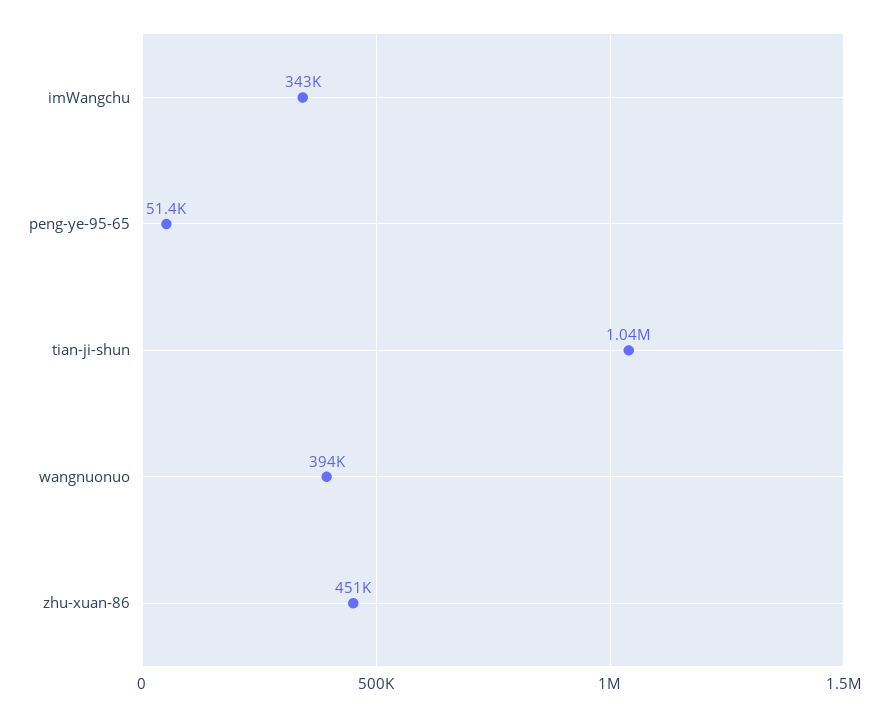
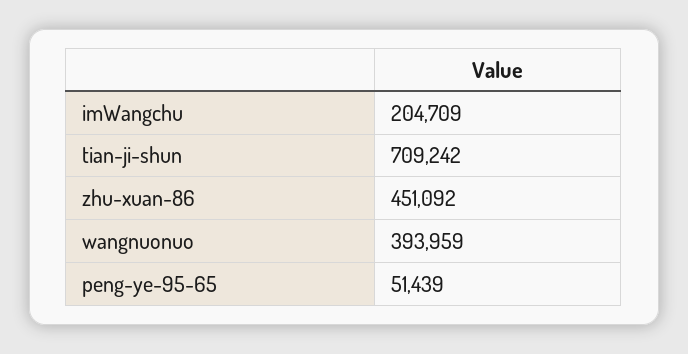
  {
-   "imWangchu": 343000,
+   "imWangchu": 204709,
    "peng-ye-95-65": 51439,
-   "tian-ji-shun": 1040000,
+   "tian-ji-shun": 709242,
    "wangnuonuo": 393959,
    "zhu-xuan-86": 451092
  }

